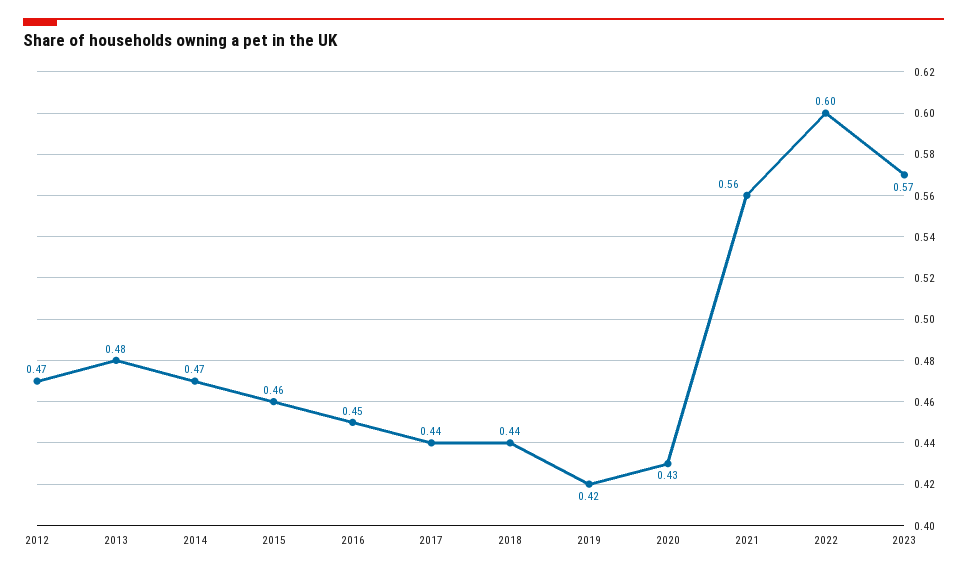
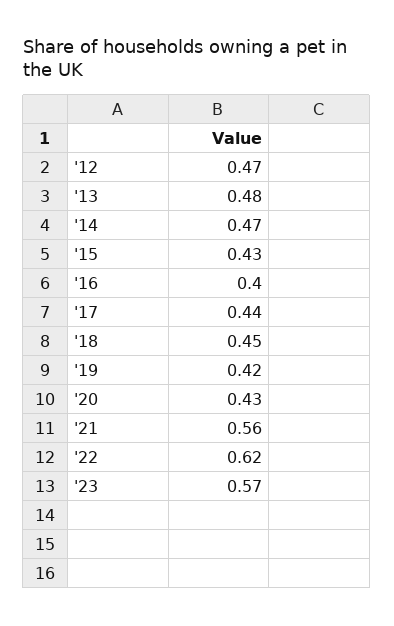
  {
    "2012": 0.47,
    "2013": 0.48,
    "2014": 0.47,
-   "2015": 0.46,
+   "2015": 0.43,
-   "2016": 0.45,
+   "2016": 0.4,
    "2017": 0.44,
-   "2018": 0.44,
+   "2018": 0.45,
    "2019": 0.42,
    "2020": 0.43,
    "2021": 0.56,
-   "2022": 0.6,
+   "2022": 0.62,
    "2023": 0.57
  }

